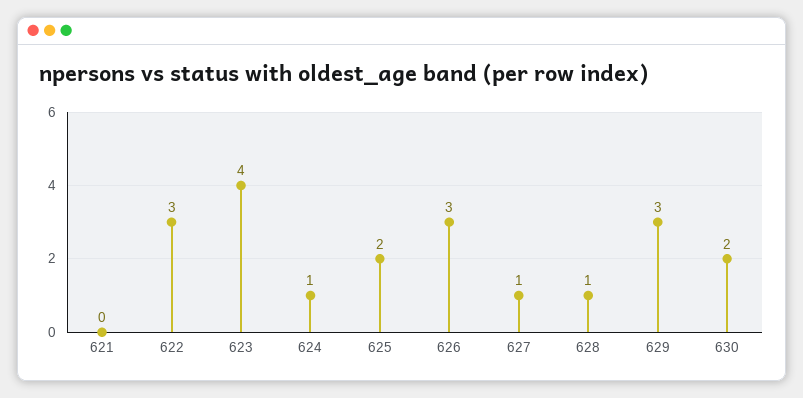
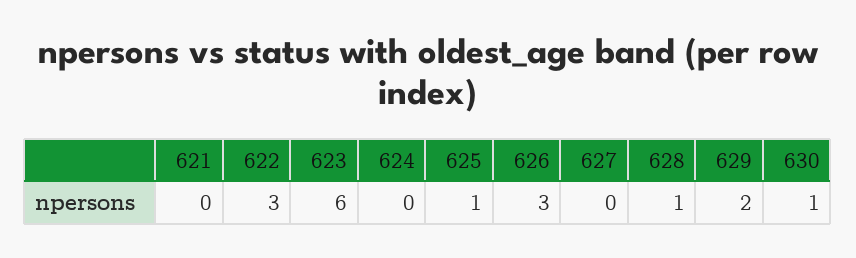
  {
    "621": 0,
    "622": 3,
-   "623": 4,
+   "623": 6,
-   "624": 1,
+   "624": 0,
-   "625": 2,
+   "625": 1,
    "626": 3,
-   "627": 1,
+   "627": 0,
    "628": 1,
-   "629": 3,
+   "629": 2,
-   "630": 2
+   "630": 1
  }

